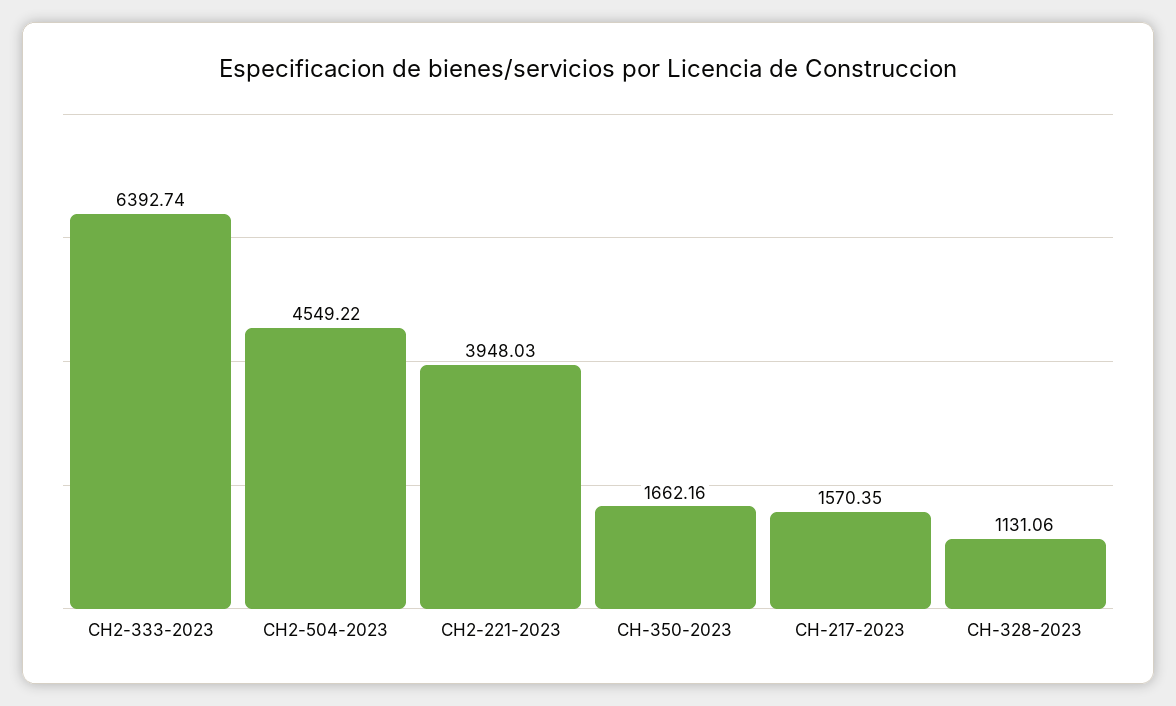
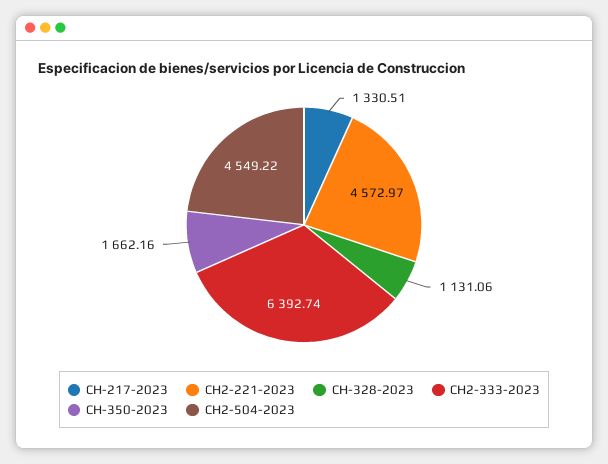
  {
    "CH2-333-2023": 6392.74,
    "CH2-504-2023": 4549.22,
-   "CH2-221-2023": 3948.03,
+   "CH2-221-2023": 4572.97,
    "CH-350-2023": 1662.16,
-   "CH-217-2023": 1570.35,
+   "CH-217-2023": 1330.51,
    "CH-328-2023": 1131.06
  }

